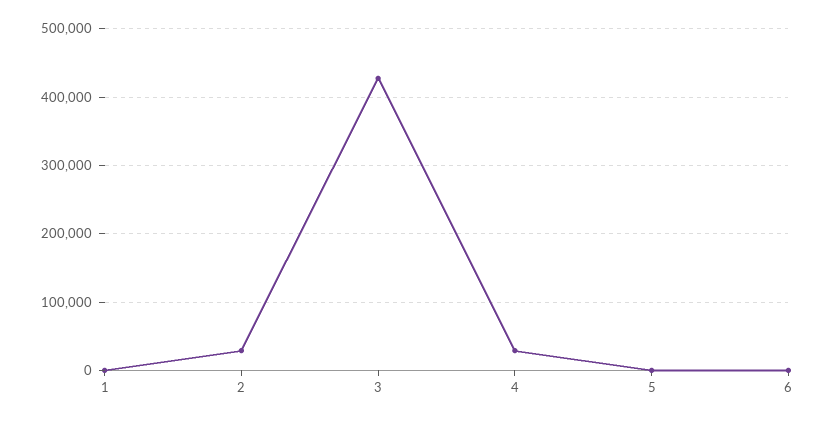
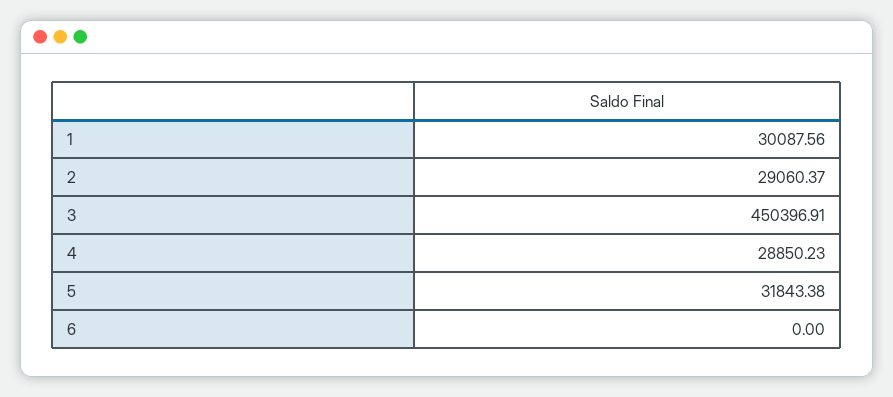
  {
-   "1": 0,
+   "1": 30087.56,
    "2": 29060.37,
-   "3": 430000,
+   "3": 450396.91,
    "4": 28850.23,
-   "5": 0,
+   "5": 31843.38,
    "6": 0
  }

